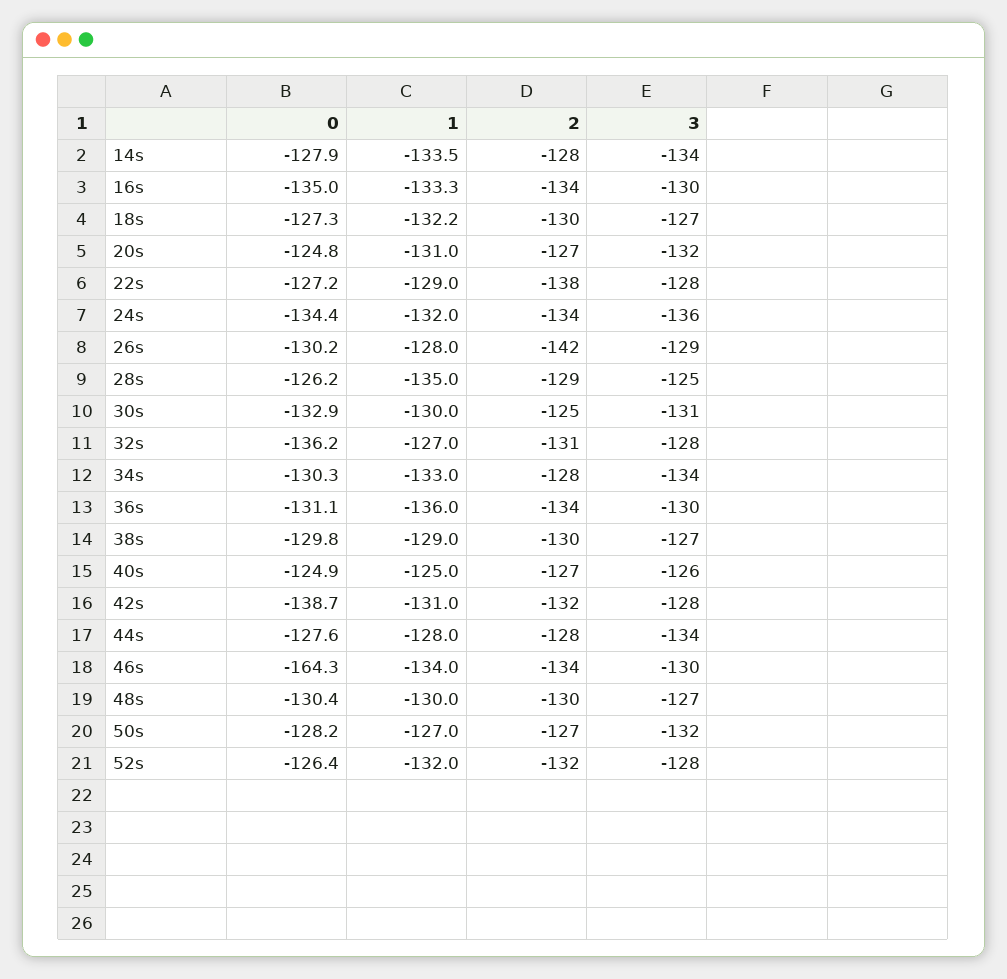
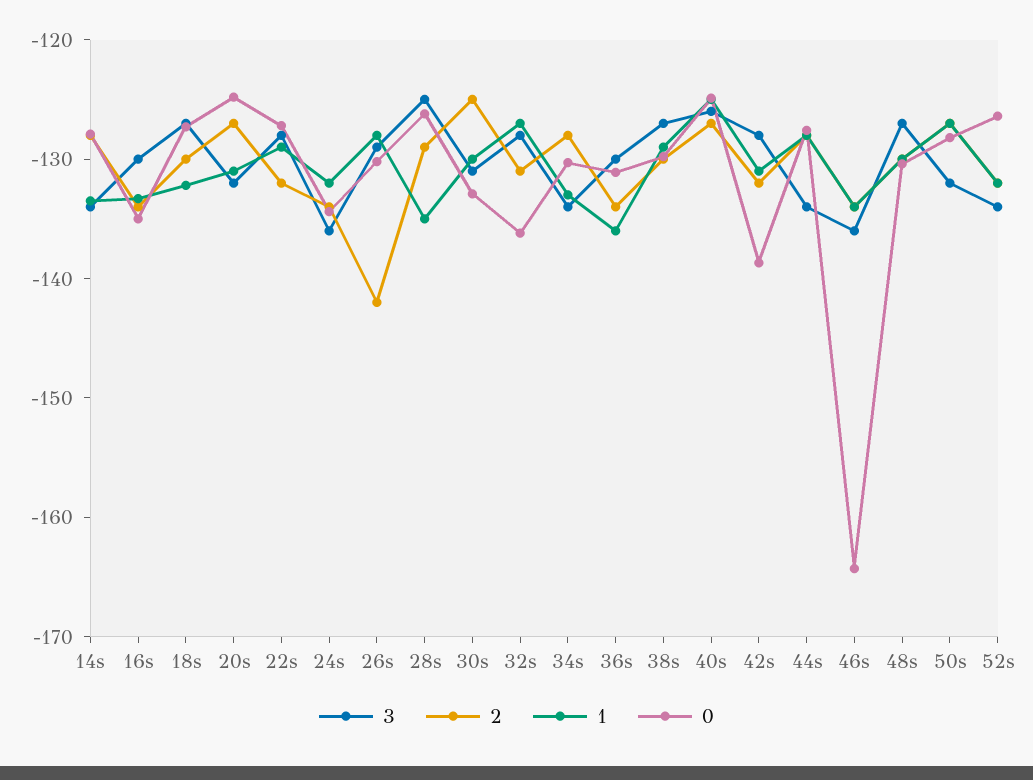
  {
    "0": {
      "14s": -127.9,
      "16s": -135,
      "18s": -127.3,
      "20s": -124.8,
      "22s": -127.2,
      "24s": -134.4,
      "26s": -130.2,
      "28s": -126.2,
      "30s": -132.9,
      "32s": -136.2,
      "34s": -130.3,
      "36s": -131.1,
      "38s": -129.8,
      "40s": -124.9,
      "42s": -138.7,
      "44s": -127.6,
      "46s": -164.3,
      "48s": -130.4,
      "50s": -128.2,
      "52s": -126.4
    },
    "1": {
      "14s": -133.5,
      "16s": -133.3,
      "18s": -132.2,
      "20s": -131,
      "22s": -129,
      "24s": -132,
      "26s": -128,
      "28s": -135,
      "30s": -130,
      "32s": -127,
      "34s": -133,
      "36s": -136,
      "38s": -129,
      "40s": -125,
      "42s": -131,
      "44s": -128,
      "46s": -134,
      "48s": -130,
      "50s": -127,
      "52s": -132
    },
    "2": {
      "14s": -128,
      "16s": -134,
      "18s": -130,
      "20s": -127,
-     "22s": -138,
+     "22s": -132,
      "24s": -134,
      "26s": -142,
      "28s": -129,
      "30s": -125,
      "32s": -131,
      "34s": -128,
      "36s": -134,
      "38s": -130,
      "40s": -127,
      "42s": -132,
      "44s": -128,
      "46s": -134,
      "48s": -130,
      "50s": -127,
      "52s": -132
    },
    "3": {
      "14s": -134,
      "16s": -130,
      "18s": -127,
      "20s": -132,
      "22s": -128,
      "24s": -136,
      "26s": -129,
      "28s": -125,
      "30s": -131,
      "32s": -128,
      "34s": -134,
      "36s": -130,
      "38s": -127,
      "40s": -126,
      "42s": -128,
      "44s": -134,
-     "46s": -130,
+     "46s": -136,
      "48s": -127,
      "50s": -132,
-     "52s": -128
+     "52s": -134
    }
  }

